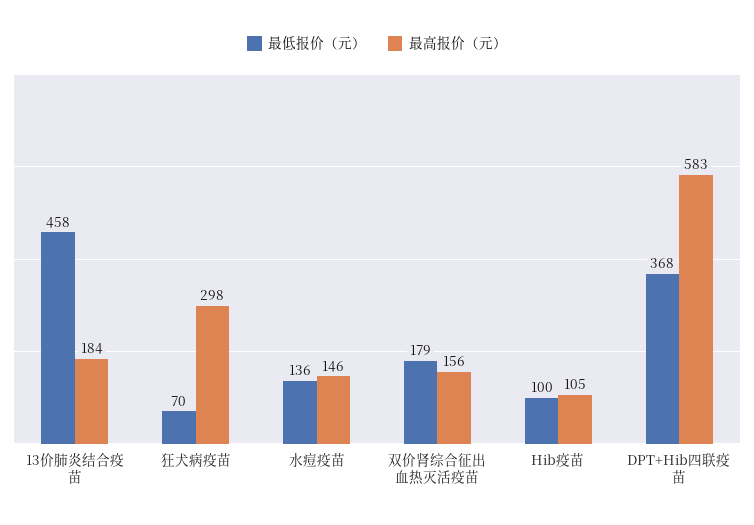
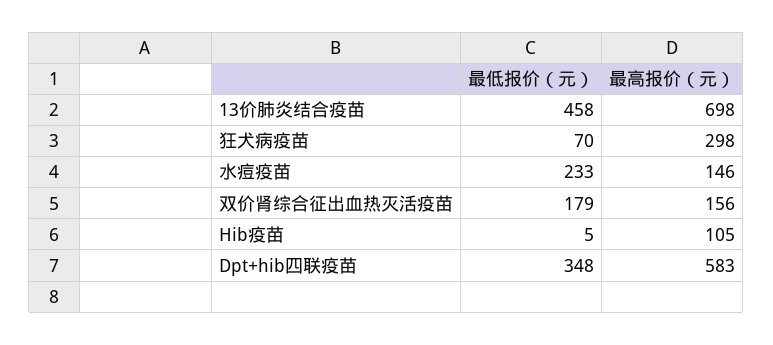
  {
    "最低报价（元）": {
      "13价肺炎结合疫苗": 458,
      "狂犬病疫苗": 70,
-     "水痘疫苗": 136,
+     "水痘疫苗": 233,
      "双价肾综合征出血热灭活疫苗": 179,
-     "Hib疫苗": 100,
+     "Hib疫苗": 5,
-     "DPT+Hib四联疫苗": 368
+     "DPT+Hib四联疫苗": 348
    },
    "最高报价（元）": {
-     "13价肺炎结合疫苗": 184,
+     "13价肺炎结合疫苗": 698,
      "狂犬病疫苗": 298,
      "水痘疫苗": 146,
      "双价肾综合征出血热灭活疫苗": 156,
      "Hib疫苗": 105,
      "DPT+Hib四联疫苗": 583
    }
  }

